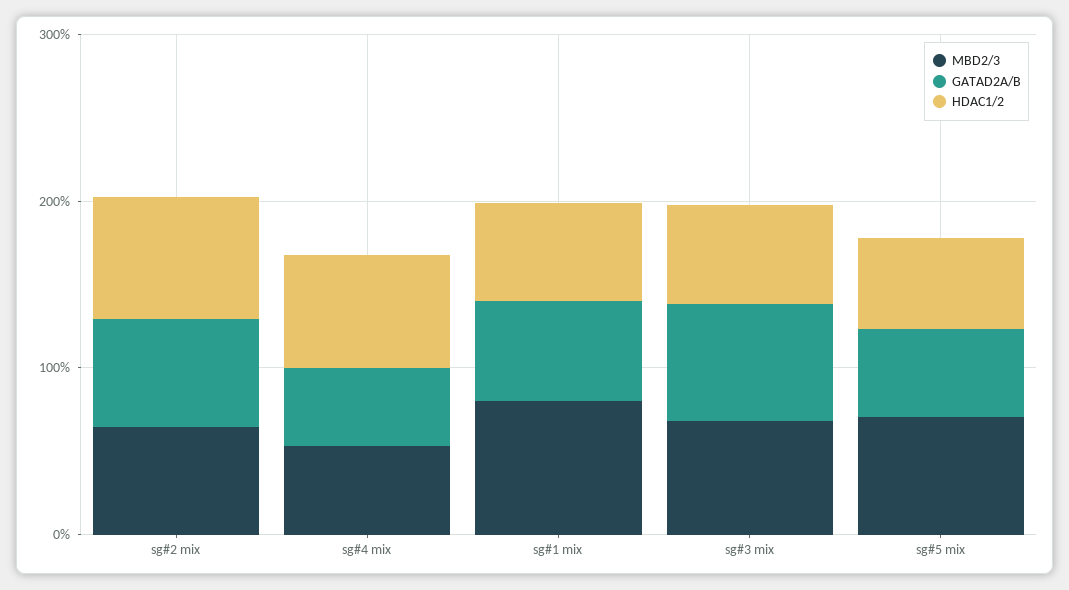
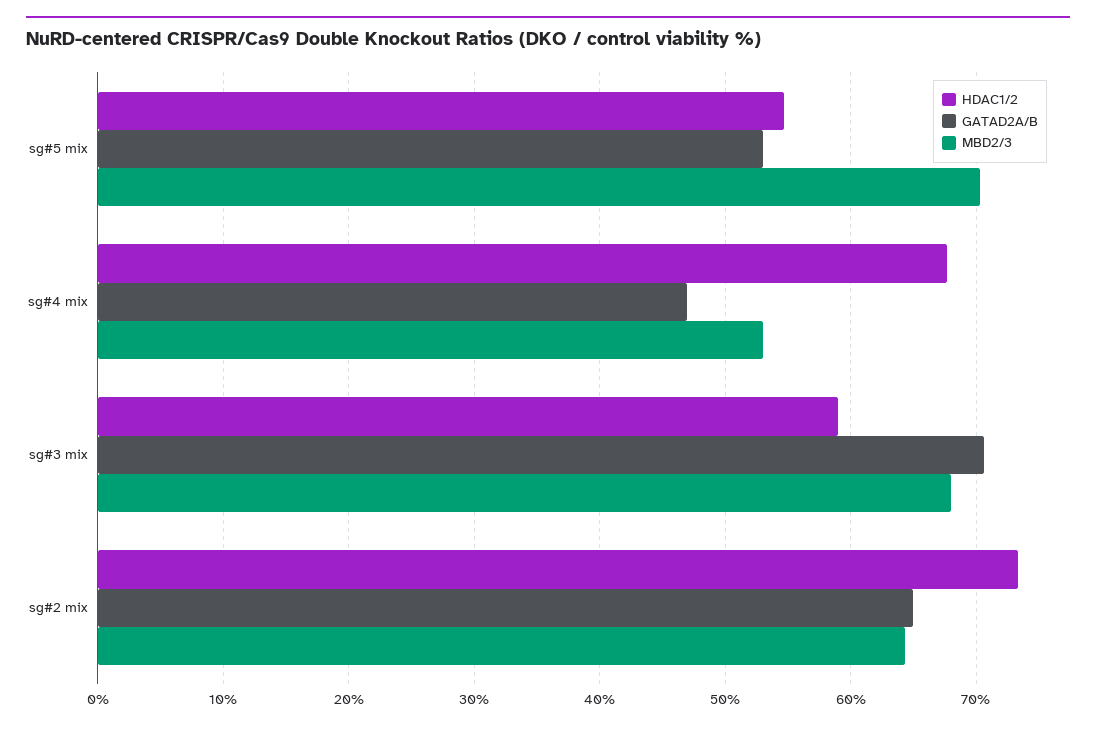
  {
    "MBD2/3": {
      "sg#2 mix": 64,
      "sg#4 mix": 53,
-     "sg#1 mix": 80,
      "sg#3 mix": 68,
      "sg#5 mix": 70
    },
    "GATAD2A/B": {
      "sg#2 mix": 65,
      "sg#4 mix": 47,
-     "sg#1 mix": 60,
      "sg#3 mix": 71,
      "sg#5 mix": 53
    },
    "HDAC1/2": {
      "sg#2 mix": 73,
      "sg#4 mix": 68,
-     "sg#1 mix": 60,
      "sg#3 mix": 59,
      "sg#5 mix": 55
    }
  }

